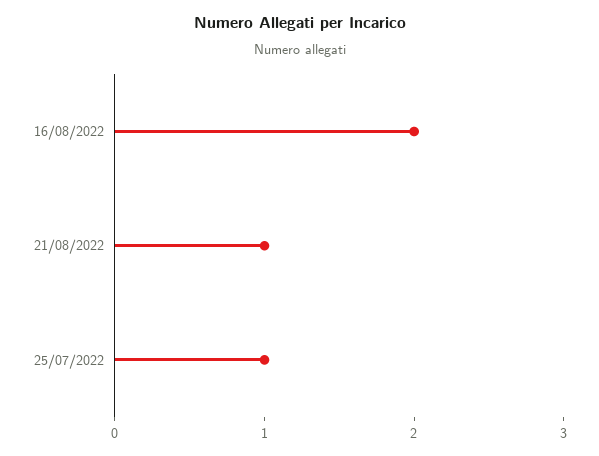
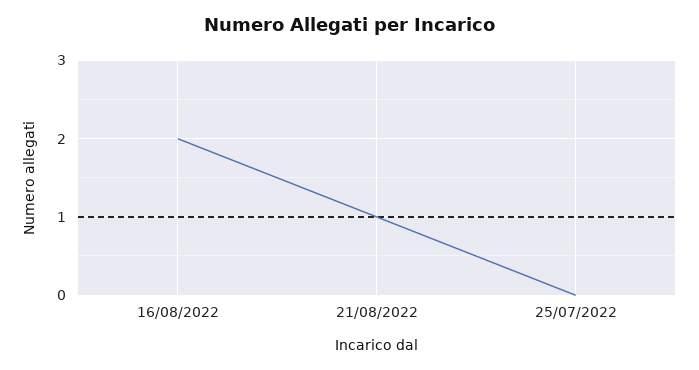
  {
    "16/08/2022": 2,
    "21/08/2022": 1,
-   "25/07/2022": 1
+   "25/07/2022": 0
  }

